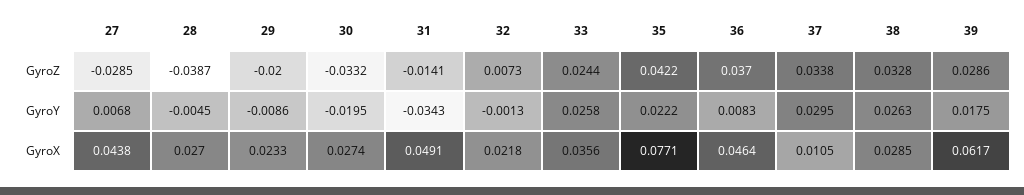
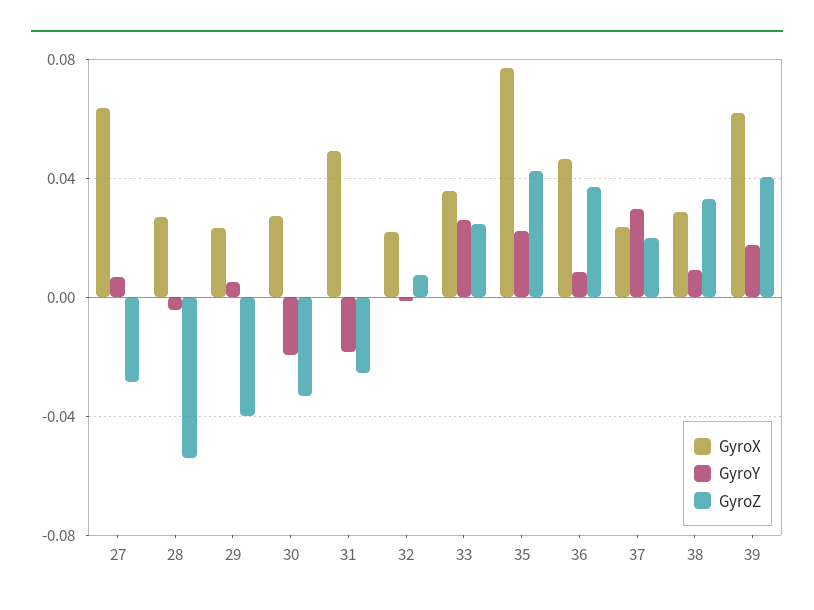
  {
    "GyroZ": {
      "27": -0.0285,
-     "28": -0.0387,
+     "28": -0.055,
-     "29": -0.02,
+     "29": -0.04,
      "30": -0.0332,
-     "31": -0.0141,
+     "31": -0.025,
      "32": 0.0073,
      "33": 0.0244,
      "35": 0.0422,
      "36": 0.037,
-     "37": 0.0338,
+     "37": 0.02,
      "38": 0.0328,
-     "39": 0.0286
+     "39": 0.04
    },
    "GyroY": {
      "27": 0.0068,
      "28": -0.0045,
-     "29": -0.0086,
+     "29": 0.005,
      "30": -0.0195,
-     "31": -0.0343,
+     "31": -0.02,
      "32": -0.0013,
      "33": 0.0258,
      "35": 0.0222,
      "36": 0.0083,
      "37": 0.0295,
-     "38": 0.0263,
+     "38": 0.01,
      "39": 0.0175
    },
    "GyroX": {
-     "27": 0.0438,
+     "27": 0.065,
      "28": 0.027,
      "29": 0.0233,
      "30": 0.0274,
      "31": 0.0491,
      "32": 0.0218,
      "33": 0.0356,
      "35": 0.0771,
      "36": 0.0464,
-     "37": 0.0105,
+     "37": 0.025,
      "38": 0.0285,
      "39": 0.0617
    }
  }

